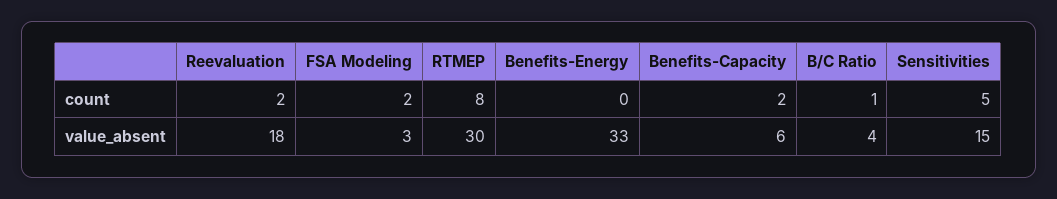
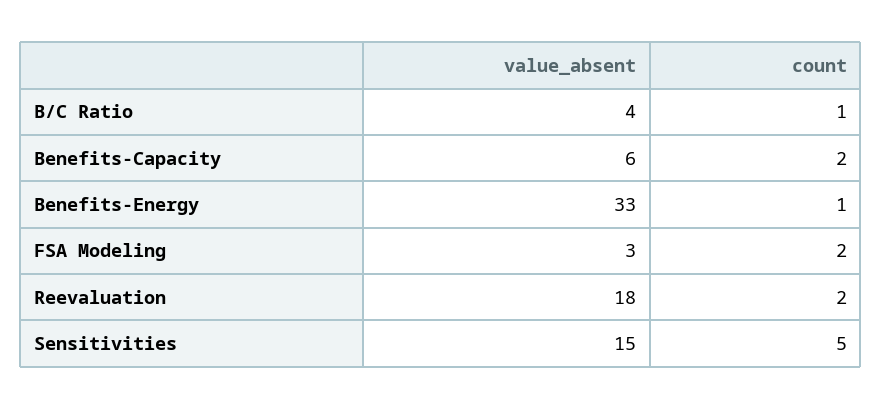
  {
    "Reevaluation": {
      "count": 2,
      "value_absent": 18
    },
    "FSA Modeling": {
      "count": 2,
      "value_absent": 3
    },
-   "RTMEP": {
-     "count": 8,
-     "value_absent": 30
-   },
    "Benefits-Energy": {
-     "count": 0,
+     "count": 1,
      "value_absent": 33
    },
    "Benefits-Capacity": {
      "count": 2,
      "value_absent": 6
    },
    "B/C Ratio": {
      "count": 1,
      "value_absent": 4
    },
    "Sensitivities": {
      "count": 5,
      "value_absent": 15
    }
  }

